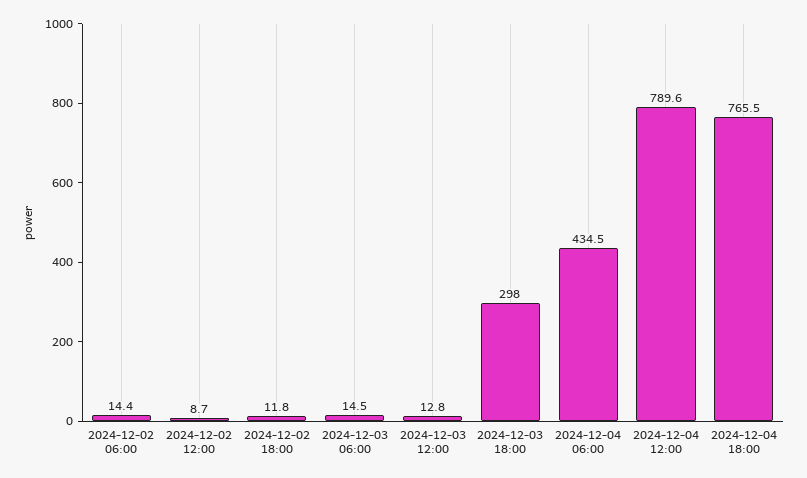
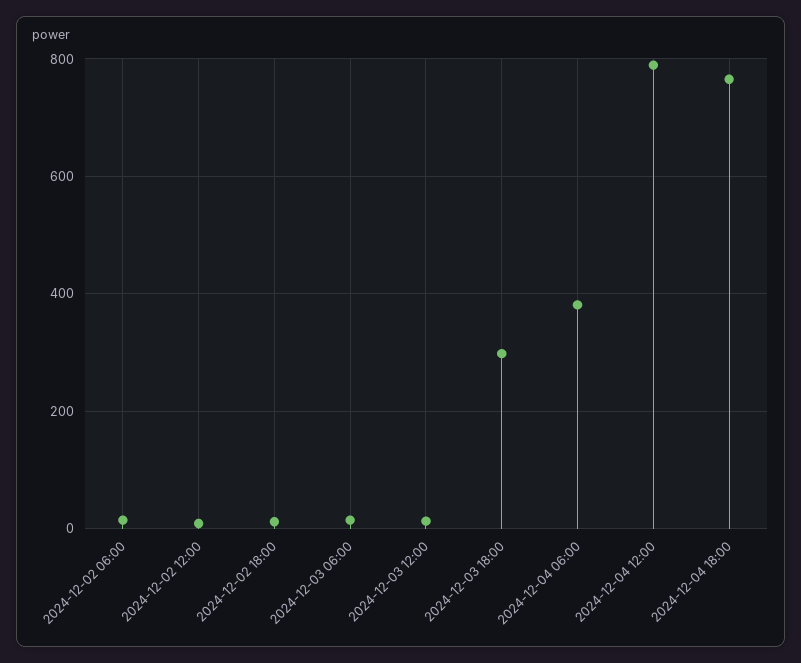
  {
    "2024-12-02 06:00": 14.4,
    "2024-12-02 12:00": 8.7,
    "2024-12-02 18:00": 11.8,
    "2024-12-03 06:00": 14.5,
    "2024-12-03 12:00": 12.8,
    "2024-12-03 18:00": 298,
-   "2024-12-04 06:00": 434.5,
+   "2024-12-04 06:00": 380,
    "2024-12-04 12:00": 789.6,
    "2024-12-04 18:00": 765.5
  }

